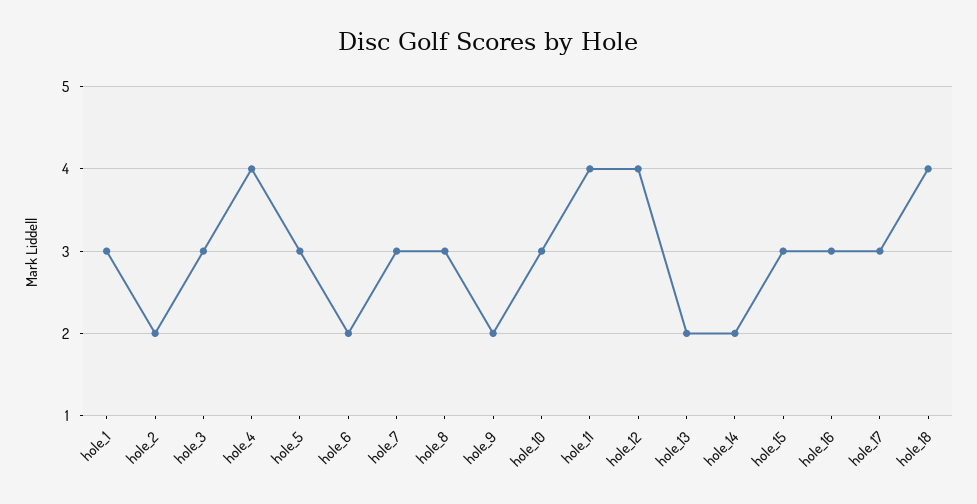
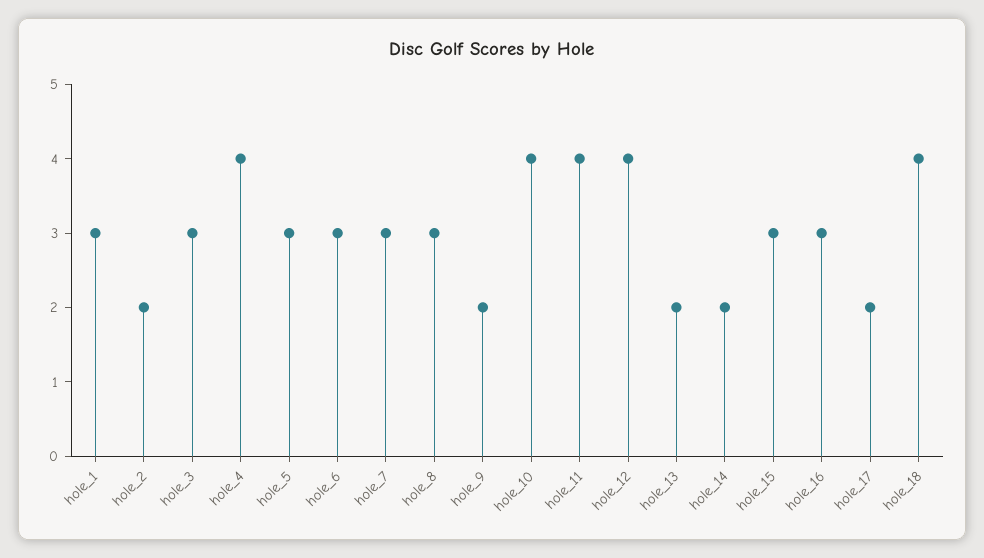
  {
    "hole_1": 3,
    "hole_2": 2,
    "hole_3": 3,
    "hole_4": 4,
    "hole_5": 3,
-   "hole_6": 2,
+   "hole_6": 3,
    "hole_7": 3,
    "hole_8": 3,
    "hole_9": 2,
-   "hole_10": 3,
+   "hole_10": 4,
    "hole_11": 4,
    "hole_12": 4,
    "hole_13": 2,
    "hole_14": 2,
    "hole_15": 3,
    "hole_16": 3,
-   "hole_17": 3,
+   "hole_17": 2,
    "hole_18": 4
  }

